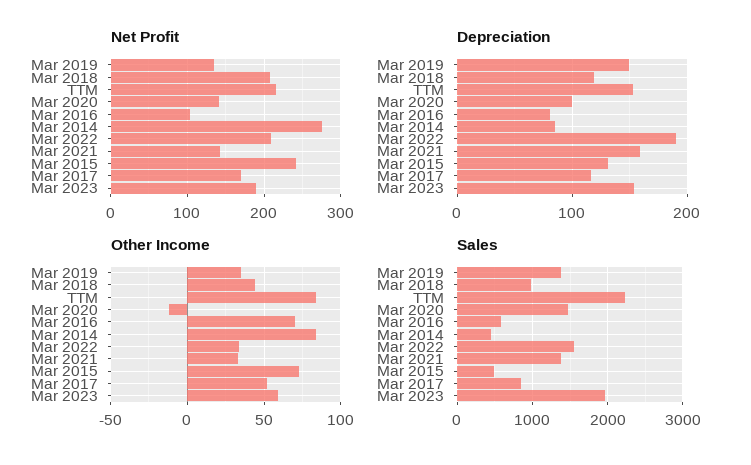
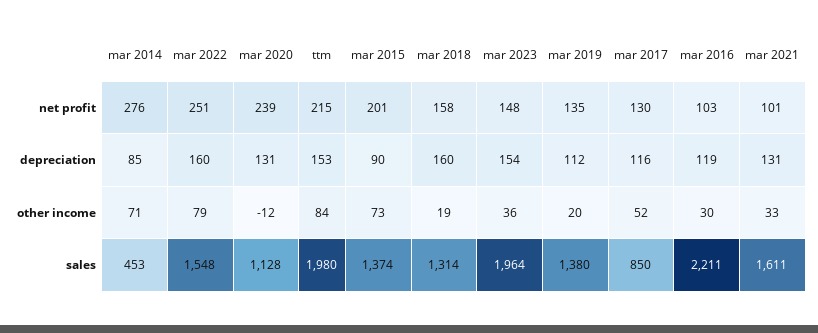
  {
    "Net Profit": {
      "Mar 2019": 135,
-     "Mar 2018": 210,
+     "Mar 2018": 158,
      "TTM": 215,
-     "Mar 2020": 140,
+     "Mar 2020": 239,
      "Mar 2016": 103,
      "Mar 2014": 276,
-     "Mar 2022": 210,
+     "Mar 2022": 251,
-     "Mar 2021": 140,
+     "Mar 2021": 101,
-     "Mar 2015": 240,
+     "Mar 2015": 201,
-     "Mar 2017": 170,
+     "Mar 2017": 130,
-     "Mar 2023": 190
+     "Mar 2023": 148
    },
    "Depreciation": {
-     "Mar 2019": 150,
+     "Mar 2019": 112,
-     "Mar 2018": 120,
+     "Mar 2018": 160,
      "TTM": 153,
-     "Mar 2020": 100,
+     "Mar 2020": 131,
-     "Mar 2016": 80,
+     "Mar 2016": 119,
      "Mar 2014": 85,
-     "Mar 2022": 190,
+     "Mar 2022": 160,
-     "Mar 2021": 160,
+     "Mar 2021": 131,
-     "Mar 2015": 130,
+     "Mar 2015": 90,
      "Mar 2017": 116,
      "Mar 2023": 154
    },
    "Other Income": {
-     "Mar 2019": 35,
+     "Mar 2019": 20,
-     "Mar 2018": 45,
+     "Mar 2018": 19,
      "TTM": 84,
      "Mar 2020": -12,
-     "Mar 2016": 70,
+     "Mar 2016": 30,
-     "Mar 2014": 85,
+     "Mar 2014": 71,
-     "Mar 2022": 35,
+     "Mar 2022": 79,
      "Mar 2021": 33,
      "Mar 2015": 73,
      "Mar 2017": 52,
-     "Mar 2023": 60
+     "Mar 2023": 36
    },
    "Sales": {
      "Mar 2019": 1380,
-     "Mar 2018": 1000,
+     "Mar 2018": 1314,
-     "TTM": 2200,
+     "TTM": 1980,
-     "Mar 2020": 1500,
+     "Mar 2020": 1128,
-     "Mar 2016": 600,
+     "Mar 2016": 2211,
      "Mar 2014": 453,
      "Mar 2022": 1548,
-     "Mar 2021": 1400,
+     "Mar 2021": 1611,
-     "Mar 2015": 500,
+     "Mar 2015": 1374,
      "Mar 2017": 850,
      "Mar 2023": 1964
    }
  }

